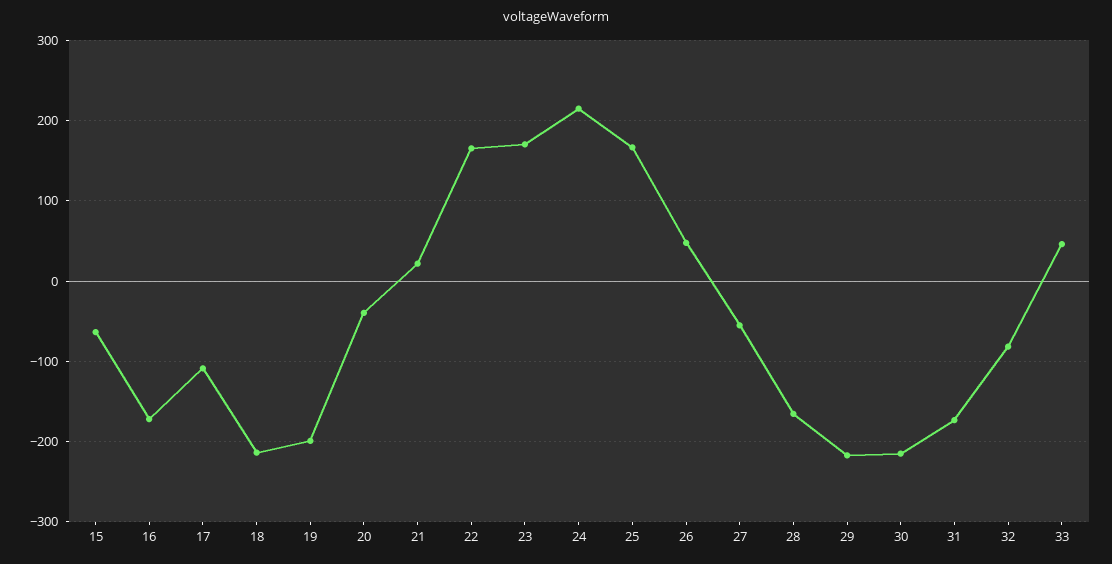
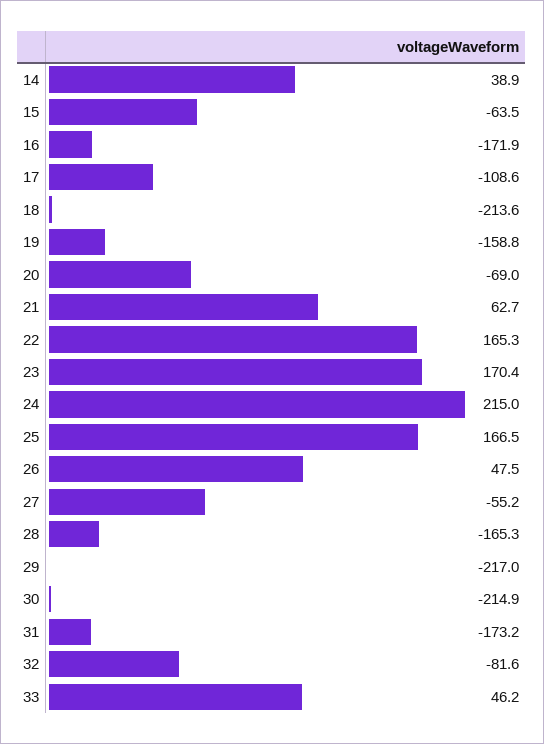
  {
    "15": -63.5,
    "16": -171.9,
    "17": -108.6,
    "18": -213.6,
-   "19": -200,
+   "19": -158.8,
-   "20": -40,
+   "20": -69,
-   "21": 20,
+   "21": 62.7,
    "22": 165.3,
    "23": 170.4,
    "24": 215,
    "25": 166.5,
    "26": 47.5,
    "27": -55.2,
    "28": -165.3,
    "29": -217,
    "30": -214.9,
    "31": -173.2,
    "32": -81.6,
-   "33": 46.2
+   "33": 46.2,
+   "14": 38.9
  }

